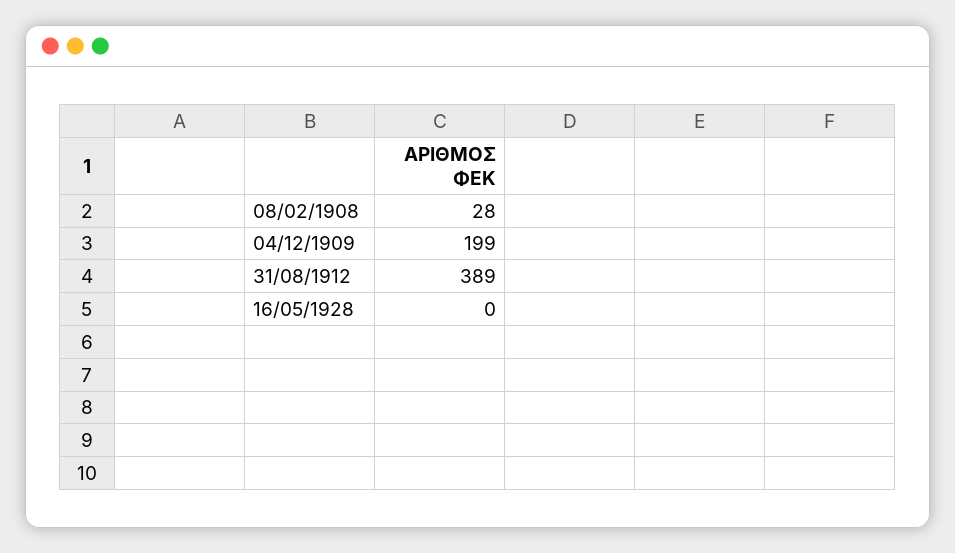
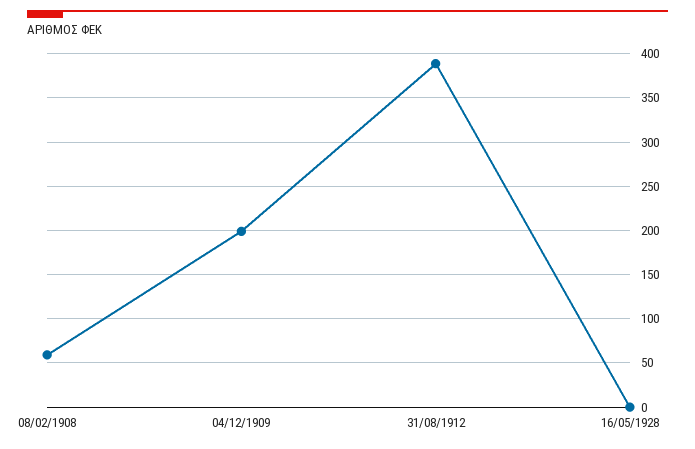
  {
-   "08/02/1908": 28,
+   "08/02/1908": 60,
    "04/12/1909": 199,
    "31/08/1912": 389,
    "16/05/1928": 0
  }

